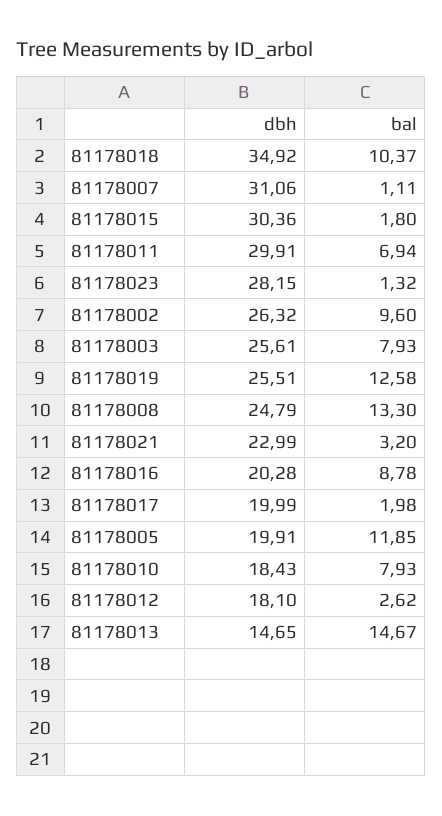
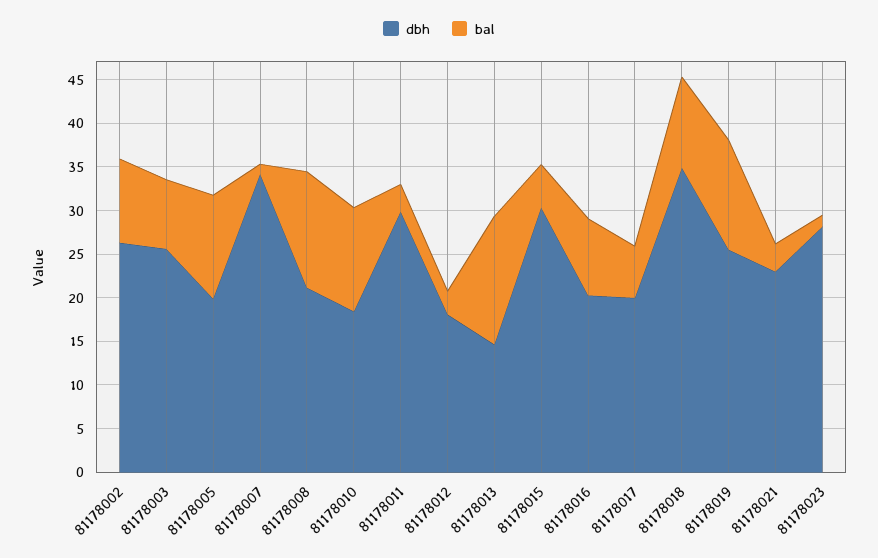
  {
    "dbh": {
      "81178018": 34.92,
-     "81178007": 31.06,
+     "81178007": 34,
      "81178015": 30.36,
      "81178011": 29.91,
      "81178023": 28.15,
      "81178002": 26.32,
      "81178003": 25.61,
      "81178019": 25.51,
-     "81178008": 24.79,
+     "81178008": 21,
      "81178021": 22.99,
      "81178016": 20.28,
      "81178017": 19.99,
      "81178005": 19.91,
      "81178010": 18.43,
      "81178012": 18.1,
      "81178013": 14.65
    },
    "bal": {
      "81178018": 10.37,
      "81178007": 1.11,
-     "81178015": 1.8,
+     "81178015": 5,
-     "81178011": 6.94,
+     "81178011": 3,
      "81178023": 1.32,
      "81178002": 9.6,
      "81178003": 7.93,
      "81178019": 12.58,
      "81178008": 13.3,
      "81178021": 3.2,
      "81178016": 8.78,
-     "81178017": 1.98,
+     "81178017": 6,
      "81178005": 11.85,
-     "81178010": 7.93,
+     "81178010": 12,
      "81178012": 2.62,
      "81178013": 14.67
    }
  }

